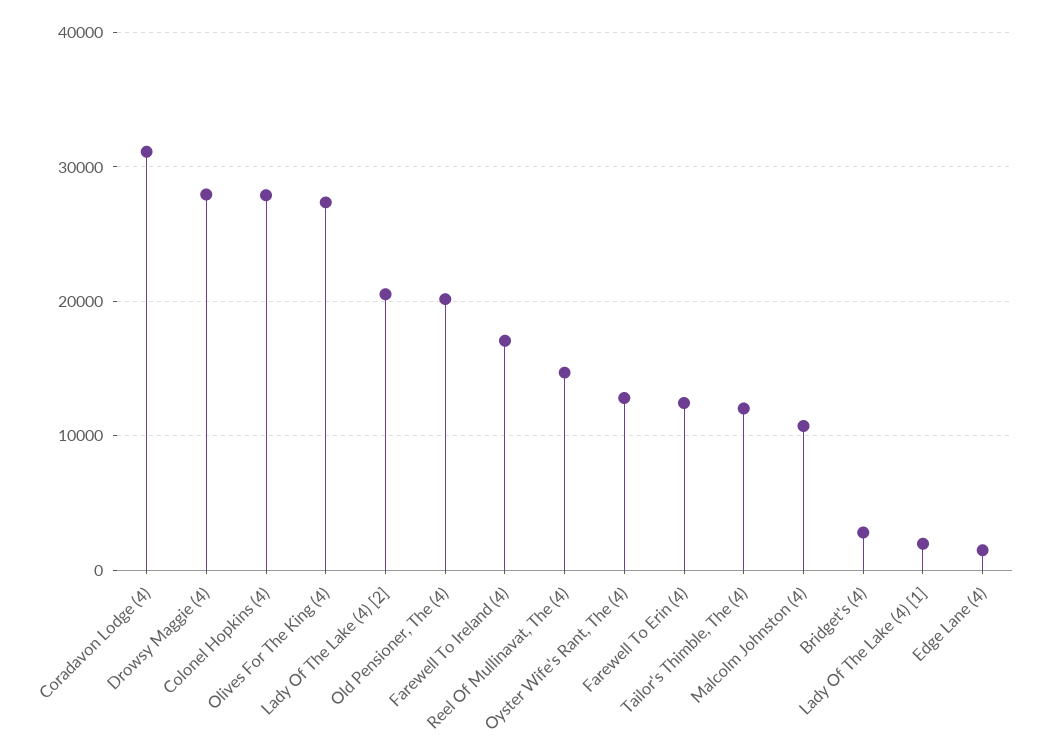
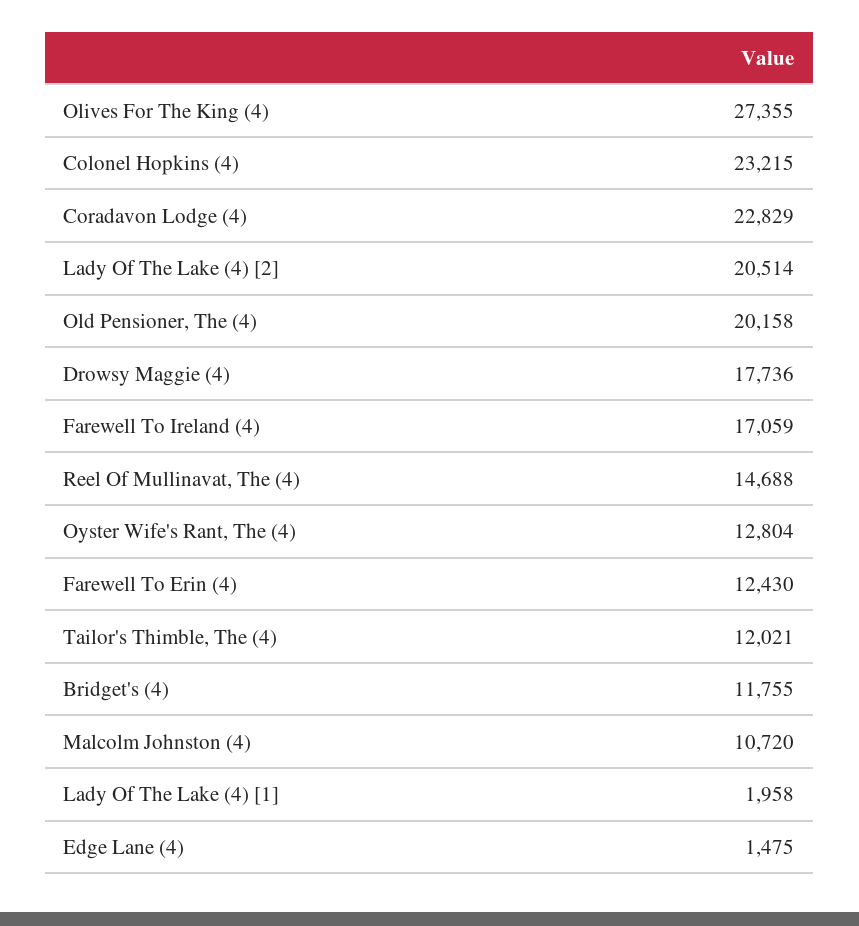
  {
-   "Coradavon Lodge (4)": 31000,
+   "Coradavon Lodge (4)": 22829,
-   "Drowsy Maggie (4)": 28000,
+   "Drowsy Maggie (4)": 17736,
-   "Colonel Hopkins (4)": 28000,
+   "Colonel Hopkins (4)": 23215,
    "Olives For The King (4)": 27355,
    "Lady Of The Lake (4) [2]": 20514,
    "Old Pensioner, The (4)": 20158,
    "Farewell To Ireland (4)": 17059,
    "Reel Of Mullinavat, The (4)": 14688,
    "Oyster Wife's Rant, The (4)": 12804,
    "Farewell To Erin (4)": 12430,
    "Tailor's Thimble, The (4)": 12021,
    "Malcolm Johnston (4)": 10720,
-   "Bridget's (4)": 3000,
+   "Bridget's (4)": 11755,
    "Lady Of The Lake (4) [1]": 1958,
    "Edge Lane (4)": 1475
  }

